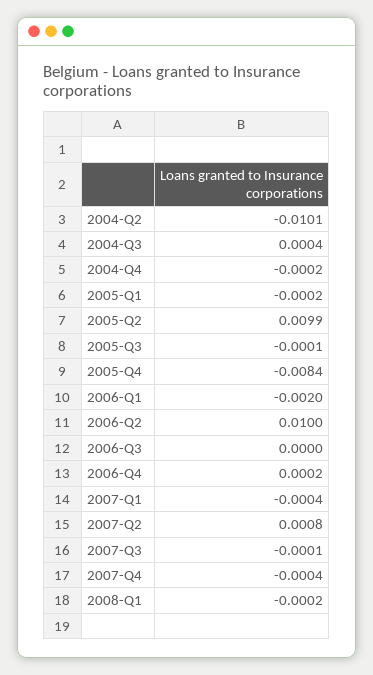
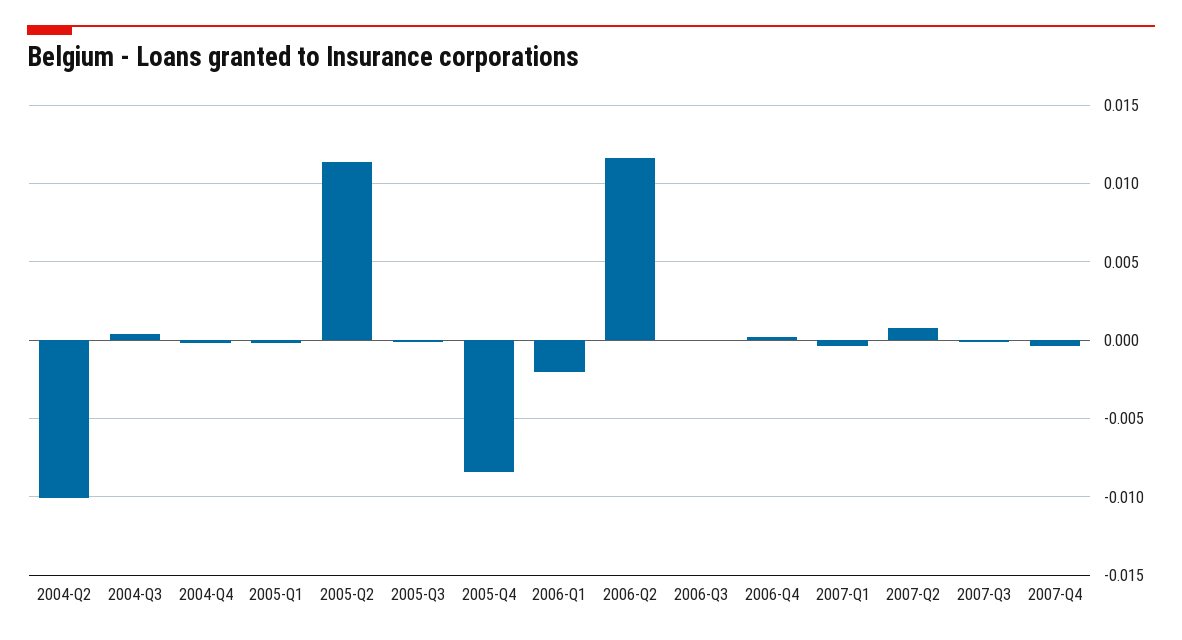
  {
    "2004-Q2": -0.0101,
    "2004-Q3": 0.0004,
    "2004-Q4": -0.0002,
    "2005-Q1": -0.0002,
-   "2005-Q2": 0.0099,
+   "2005-Q2": 0.0115,
    "2005-Q3": -0.0001,
    "2005-Q4": -0.0084,
    "2006-Q1": -0.002,
-   "2006-Q2": 0.01,
+   "2006-Q2": 0.0115,
    "2006-Q3": 0,
    "2006-Q4": 0.0002,
    "2007-Q1": -0.0004,
    "2007-Q2": 0.0008,
    "2007-Q3": -0.0001,
-   "2007-Q4": -0.0004,
+   "2007-Q4": -0.0004
-   "2008-Q1": -0.0002
  }

